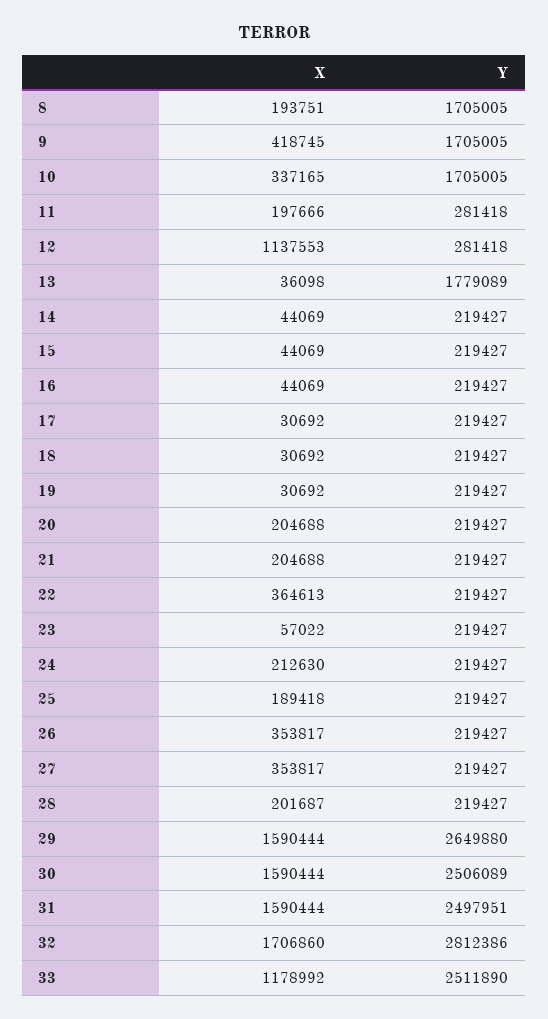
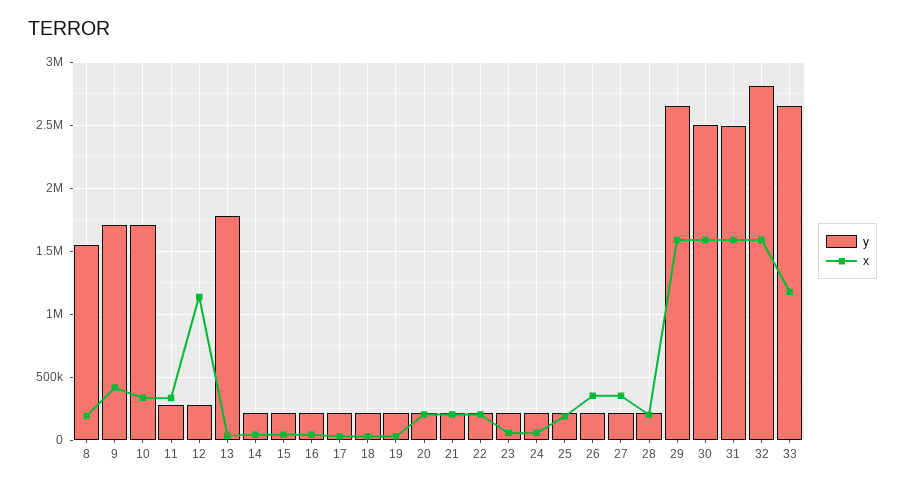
  {
    "X": {
      "8": 193751,
      "9": 418745,
      "10": 337165,
-     "11": 197666,
+     "11": 350000,
      "12": 1137553,
      "13": 36098,
      "14": 44069,
      "15": 44069,
      "16": 44069,
      "17": 30692,
      "18": 30692,
      "19": 30692,
      "20": 204688,
      "21": 204688,
-     "22": 364613,
+     "22": 200000,
      "23": 57022,
-     "24": 212630,
+     "24": 50000,
      "25": 189418,
      "26": 353817,
      "27": 353817,
      "28": 201687,
      "29": 1590444,
      "30": 1590444,
      "31": 1590444,
-     "32": 1706860,
+     "32": 1600000,
      "33": 1178992
    },
    "Y": {
-     "8": 1705005,
+     "8": 1550000,
      "9": 1705005,
      "10": 1705005,
      "11": 281418,
      "12": 281418,
      "13": 1779089,
      "14": 219427,
      "15": 219427,
      "16": 219427,
      "17": 219427,
      "18": 219427,
      "19": 219427,
      "20": 219427,
      "21": 219427,
      "22": 219427,
      "23": 219427,
      "24": 219427,
      "25": 219427,
      "26": 219427,
      "27": 219427,
      "28": 219427,
      "29": 2649880,
      "30": 2506089,
      "31": 2497951,
      "32": 2812386,
-     "33": 2511890
+     "33": 2650000
    }
  }

